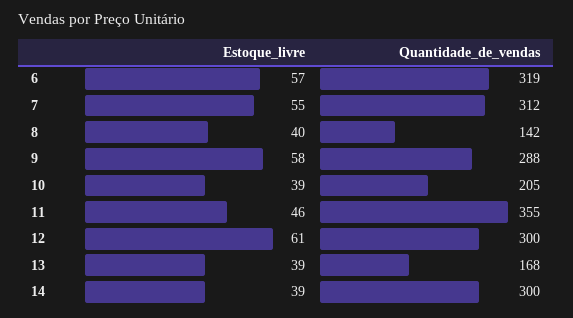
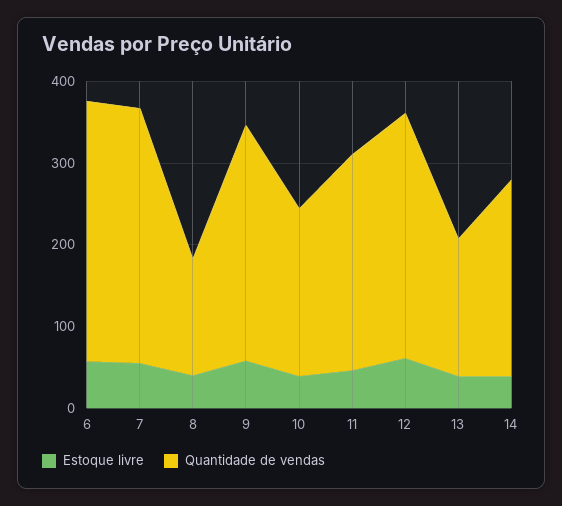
  {
    "Estoque_livre": {
      "6": 57,
      "7": 55,
      "8": 40,
      "9": 58,
      "10": 39,
      "11": 46,
      "12": 61,
      "13": 39,
      "14": 39
    },
    "Quantidade_de_vendas": {
      "6": 319,
      "7": 312,
      "8": 142,
      "9": 288,
      "10": 205,
-     "11": 355,
+     "11": 260,
      "12": 300,
      "13": 168,
-     "14": 300
+     "14": 240
    }
  }

